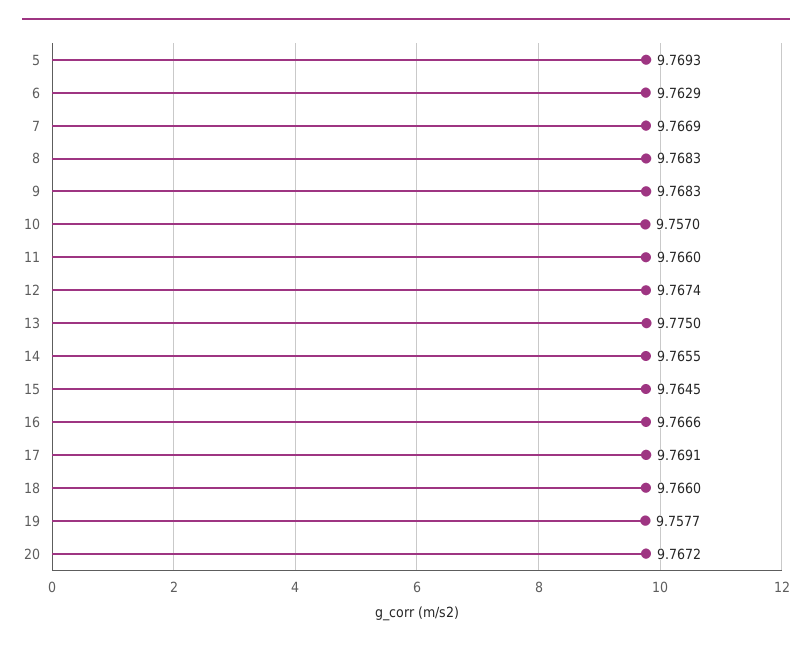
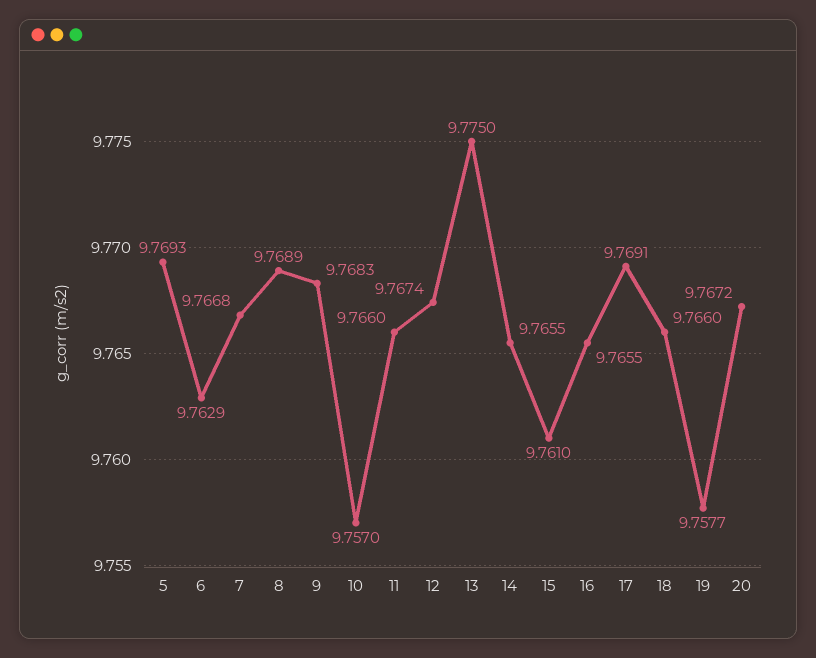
  {
    "5": 9.7693,
    "6": 9.7629,
-   "7": 9.7669,
+   "7": 9.7668,
-   "8": 9.7683,
+   "8": 9.7689,
    "9": 9.7683,
    "10": 9.757,
    "11": 9.766,
    "12": 9.7674,
    "13": 9.775,
    "14": 9.7655,
-   "15": 9.7645,
+   "15": 9.761,
-   "16": 9.7666,
+   "16": 9.7655,
    "17": 9.7691,
    "18": 9.766,
    "19": 9.7577,
    "20": 9.7672
  }

